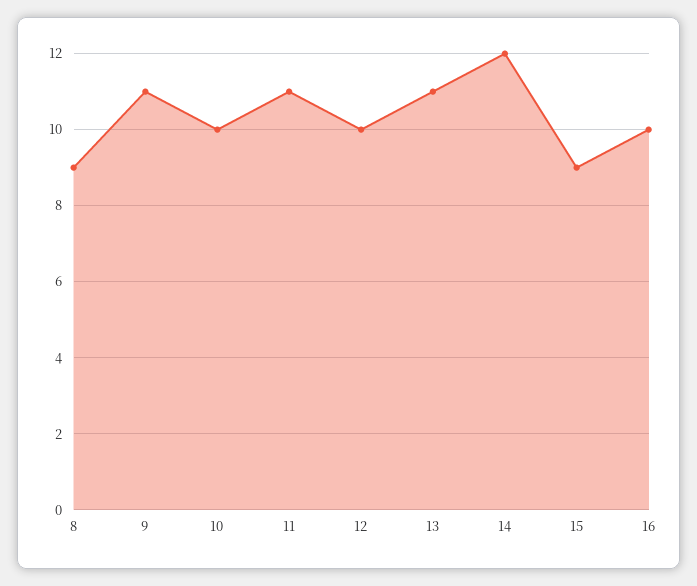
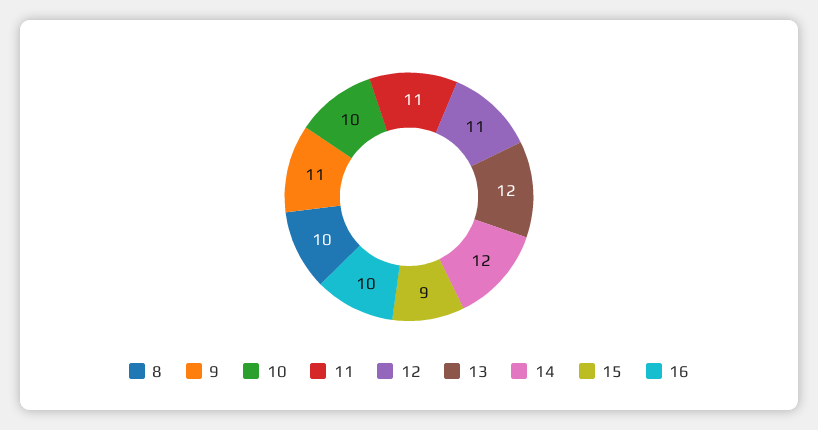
  {
-   "8": 9,
+   "8": 10,
    "9": 11,
    "10": 10,
    "11": 11,
-   "12": 10,
+   "12": 11,
-   "13": 11,
+   "13": 12,
    "14": 12,
    "15": 9,
    "16": 10
  }

